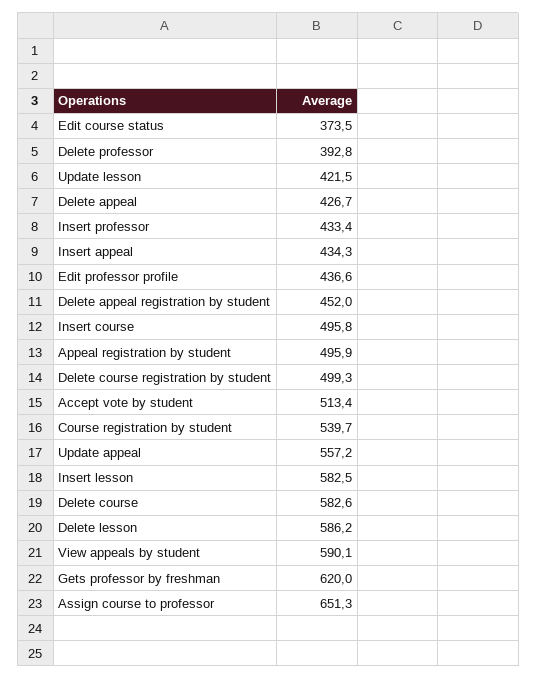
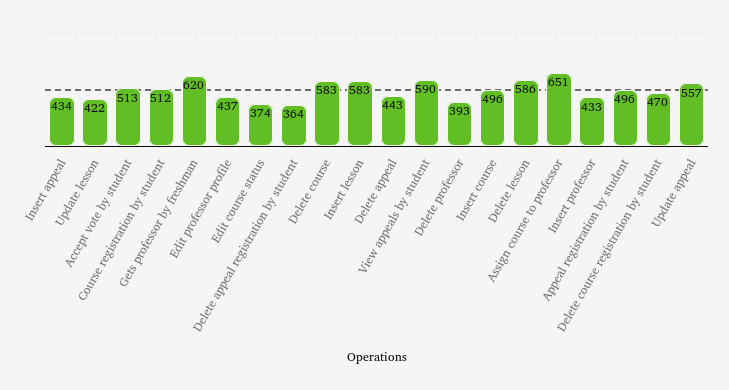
  {
    "Edit course status": 373.5,
    "Delete professor": 392.8,
    "Update lesson": 421.5,
-   "Delete appeal": 426.7,
+   "Delete appeal": 443,
    "Insert professor": 433.4,
    "Insert appeal": 434.3,
    "Edit professor profile": 436.6,
-   "Delete appeal registration by student": 452,
+   "Delete appeal registration by student": 364,
    "Insert course": 495.8,
    "Appeal registration by student": 495.9,
-   "Delete course registration by student": 499.3,
+   "Delete course registration by student": 470,
    "Accept vote by student": 513.4,
-   "Course registration by student": 539.7,
+   "Course registration by student": 512,
    "Update appeal": 557.2,
    "Insert lesson": 582.5,
    "Delete course": 582.6,
    "Delete lesson": 586.2,
    "View appeals by student": 590.1,
    "Gets professor by freshman": 620,
    "Assign course to professor": 651.3
  }

